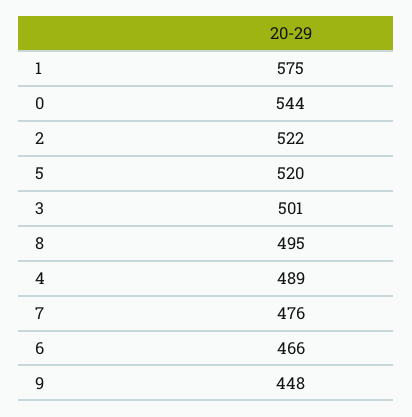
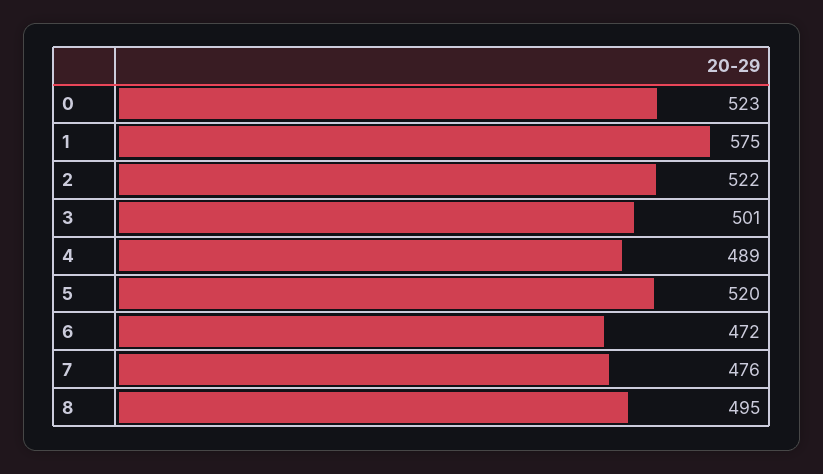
  {
    "1": 575,
-   "0": 544,
+   "0": 523,
    "2": 522,
    "5": 520,
    "3": 501,
    "8": 495,
    "4": 489,
    "7": 476,
-   "6": 466,
+   "6": 472
-   "9": 448
  }

